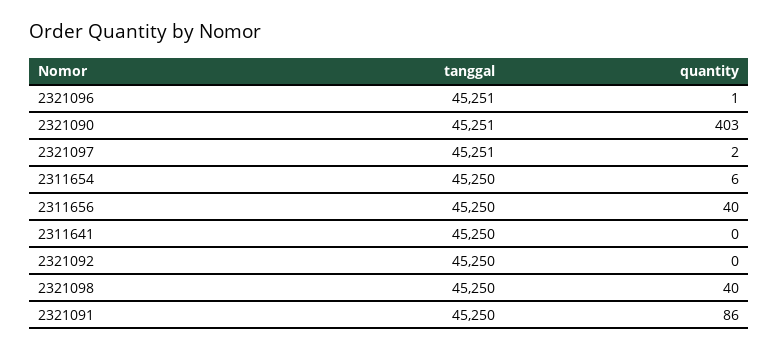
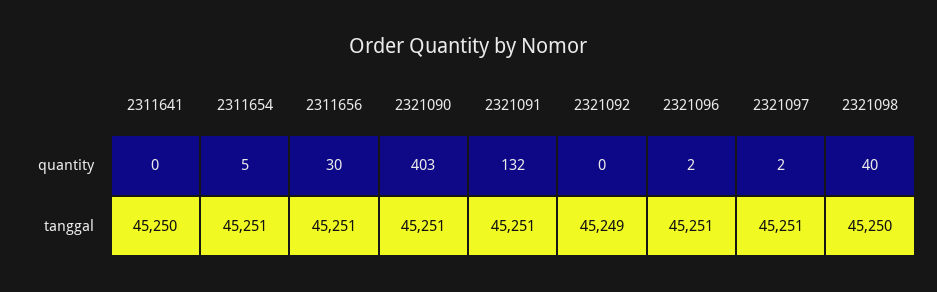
  {
    "tanggal": {
      "2321096": 45251,
      "2321090": 45251,
      "2321097": 45251,
-     "2311654": 45250,
+     "2311654": 45251,
-     "2311656": 45250,
+     "2311656": 45251,
      "2311641": 45250,
-     "2321092": 45250,
+     "2321092": 45249,
      "2321098": 45250,
-     "2321091": 45250
+     "2321091": 45251
    },
    "quantity": {
-     "2321096": 1,
+     "2321096": 2,
      "2321090": 403,
      "2321097": 2,
-     "2311654": 6,
+     "2311654": 5,
-     "2311656": 40,
+     "2311656": 30,
      "2311641": 0,
      "2321092": 0,
      "2321098": 40,
-     "2321091": 86
+     "2321091": 132
    }
  }

